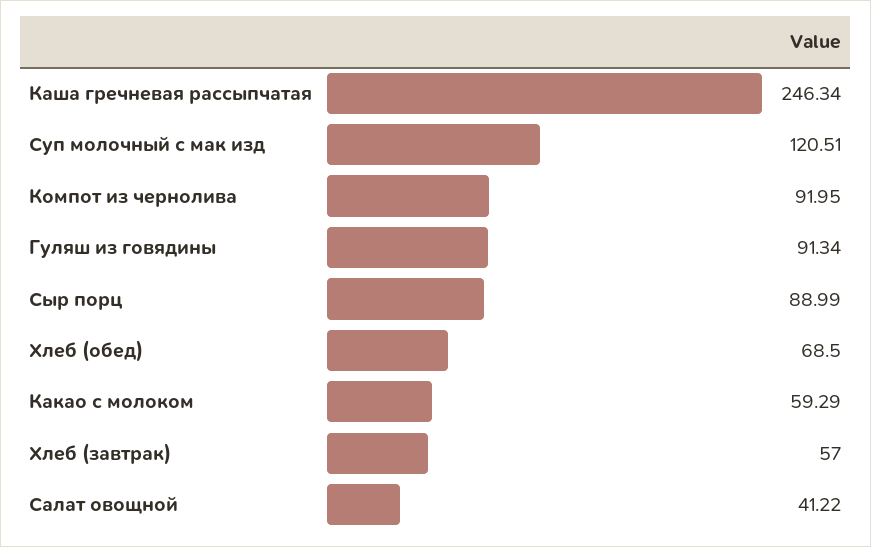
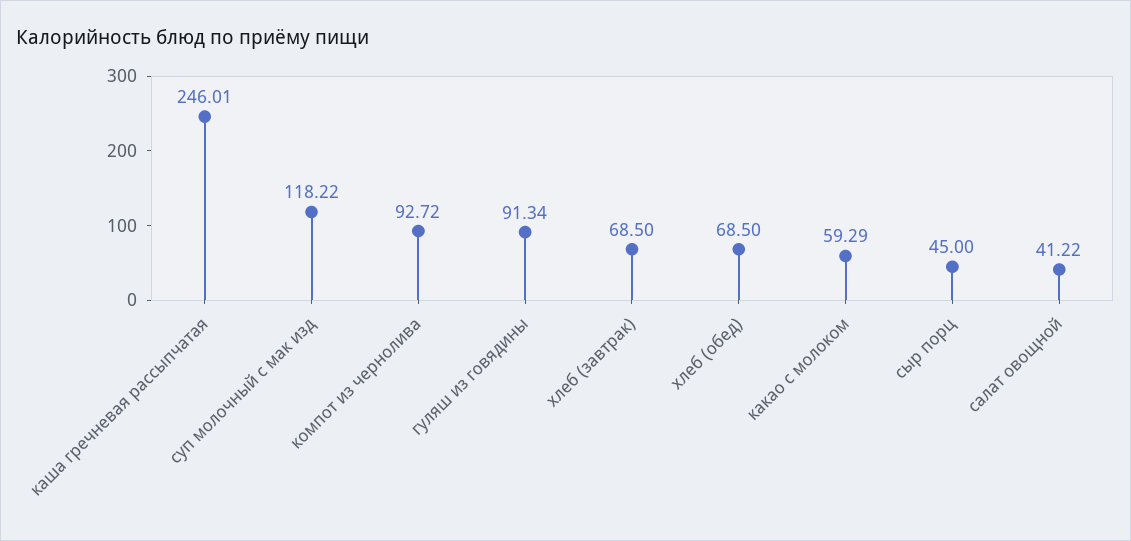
  {
-   "Каша гречневая рассыпчатая": 246.34,
+   "Каша гречневая рассыпчатая": 246.01,
-   "Суп молочный с мак изд": 120.51,
+   "Суп молочный с мак изд": 118.22,
-   "Компот из чернолива": 91.95,
+   "Компот из чернолива": 92.72,
    "Гуляш из говядины": 91.34,
-   "Сыр порц": 88.99,
+   "Сыр порц": 45,
    "Хлеб (обед)": 68.5,
    "Какао с молоком": 59.29,
-   "Хлеб (завтрак)": 57,
+   "Хлеб (завтрак)": 68.5,
    "Салат овощной": 41.22
  }

